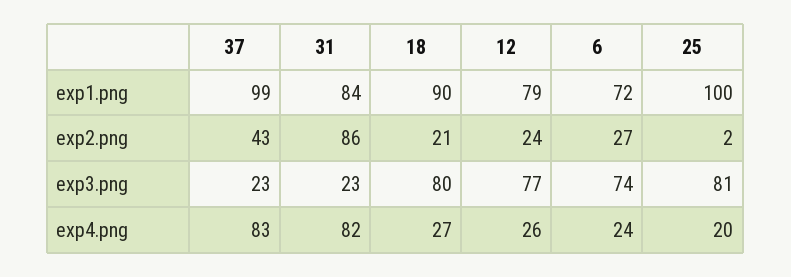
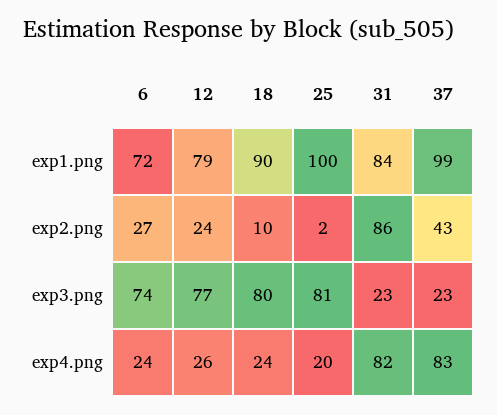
  {
    "37": {
      "exp1.png": 99,
      "exp2.png": 43,
      "exp3.png": 23,
      "exp4.png": 83
    },
    "31": {
      "exp1.png": 84,
      "exp2.png": 86,
      "exp3.png": 23,
      "exp4.png": 82
    },
    "18": {
      "exp1.png": 90,
-     "exp2.png": 21,
+     "exp2.png": 10,
      "exp3.png": 80,
-     "exp4.png": 27
+     "exp4.png": 24
    },
    "12": {
      "exp1.png": 79,
      "exp2.png": 24,
      "exp3.png": 77,
      "exp4.png": 26
    },
    "6": {
      "exp1.png": 72,
      "exp2.png": 27,
      "exp3.png": 74,
      "exp4.png": 24
    },
    "25": {
      "exp1.png": 100,
      "exp2.png": 2,
      "exp3.png": 81,
      "exp4.png": 20
    }
  }

